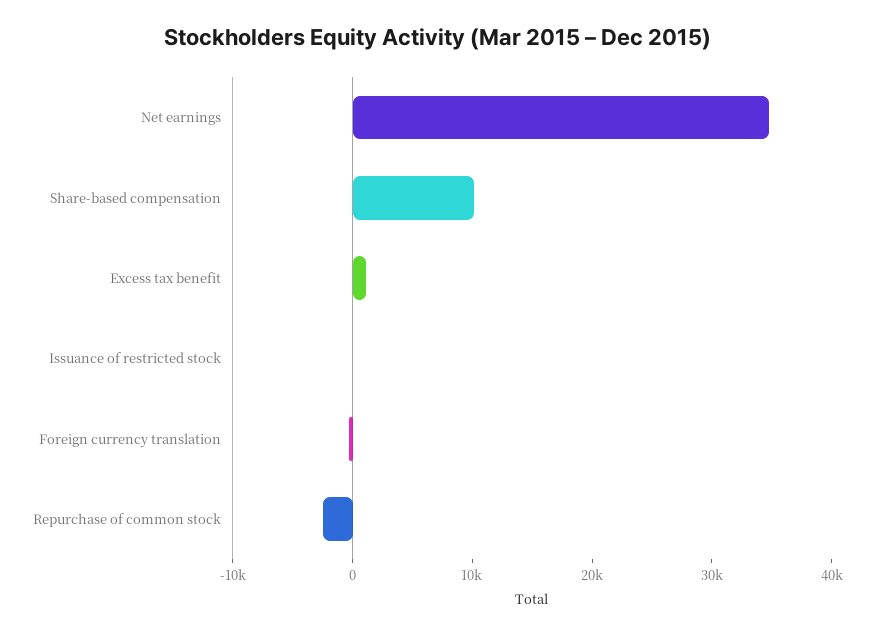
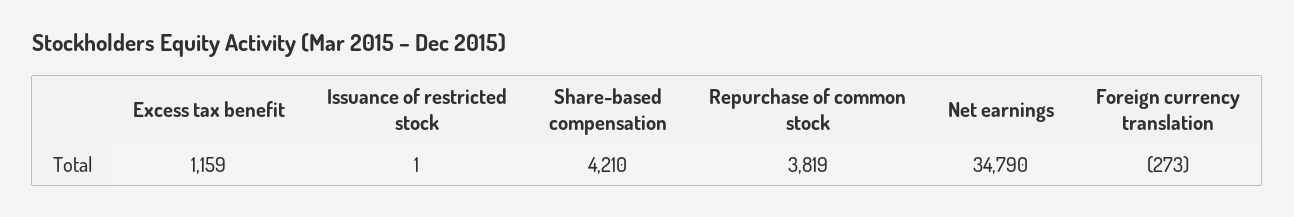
  {
    "Net earnings": 34790,
-   "Share-based compensation": 10000,
+   "Share-based compensation": 4210,
    "Excess tax benefit": 1159,
    "Issuance of restricted stock": 1,
    "Foreign currency translation": -273,
-   "Repurchase of common stock": -2000
+   "Repurchase of common stock": 3819
  }

